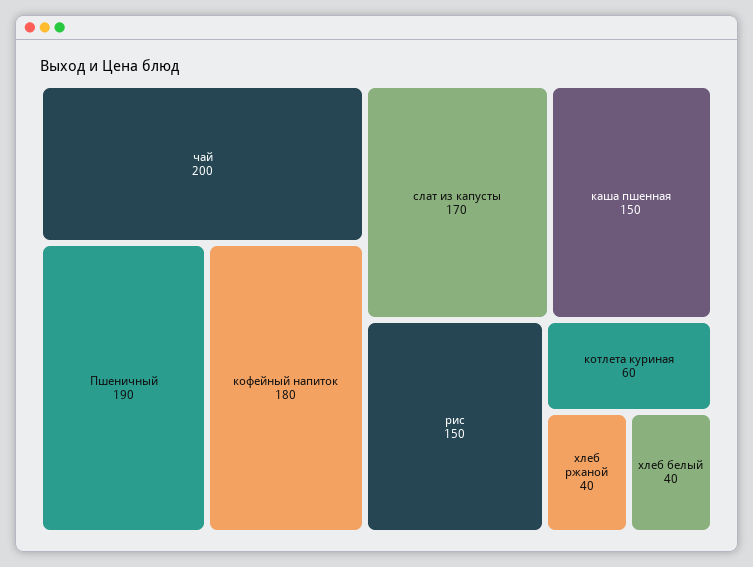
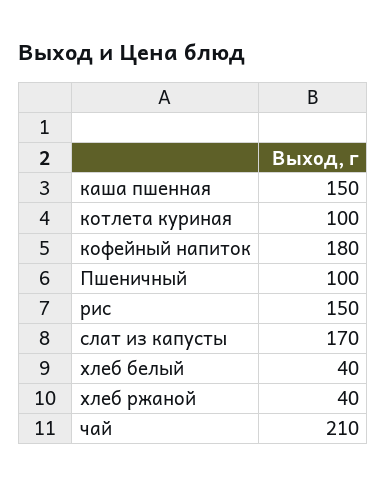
  {
-   "чай": 200,
+   "чай": 210,
-   "Пшеничный": 190,
+   "Пшеничный": 100,
    "кофейный напиток": 180,
    "слат из капусты": 170,
    "каша пшенная": 150,
    "рис": 150,
-   "котлета куриная": 60,
+   "котлета куриная": 100,
    "хлеб ржаной": 40,
    "хлеб белый": 40
  }

